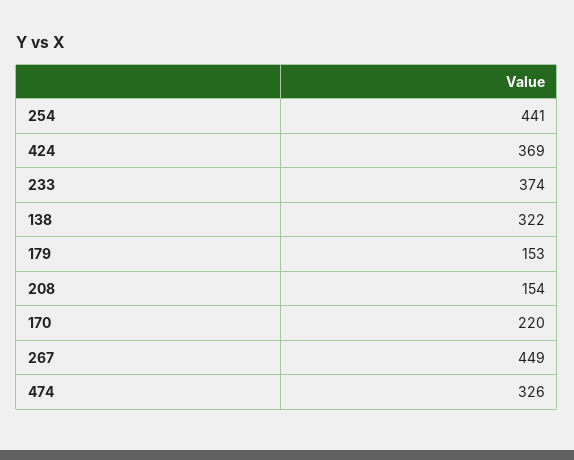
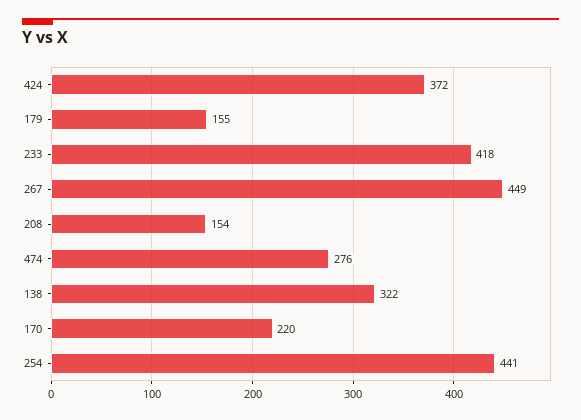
  {
    "254": 441,
-   "424": 369,
+   "424": 372,
-   "233": 374,
+   "233": 418,
    "138": 322,
-   "179": 153,
+   "179": 155,
    "208": 154,
    "170": 220,
    "267": 449,
-   "474": 326
+   "474": 276
  }

